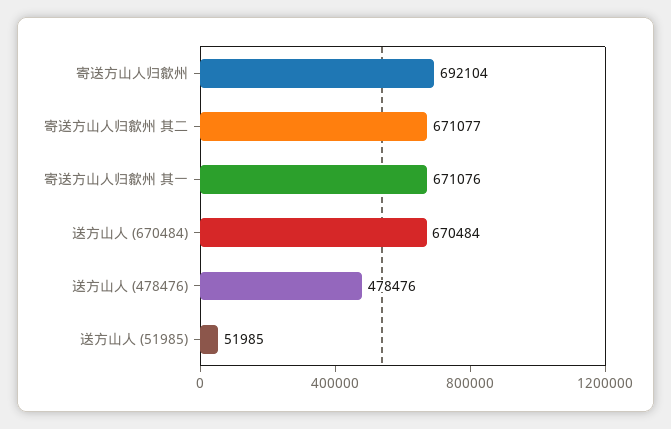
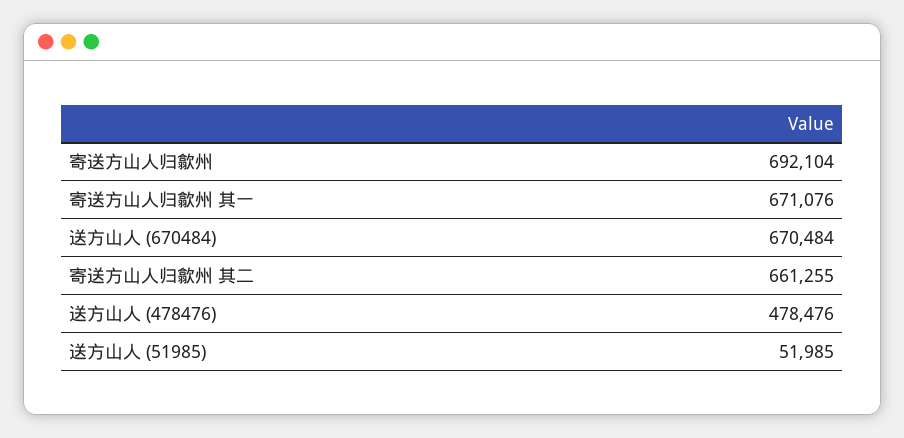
  {
    "寄送方山人归歙州": 692104,
-   "寄送方山人归歙州 其二": 671077,
+   "寄送方山人归歙州 其二": 661255,
    "寄送方山人归歙州 其一": 671076,
    "送方山人 (670484)": 670484,
    "送方山人 (478476)": 478476,
    "送方山人 (51985)": 51985
  }

